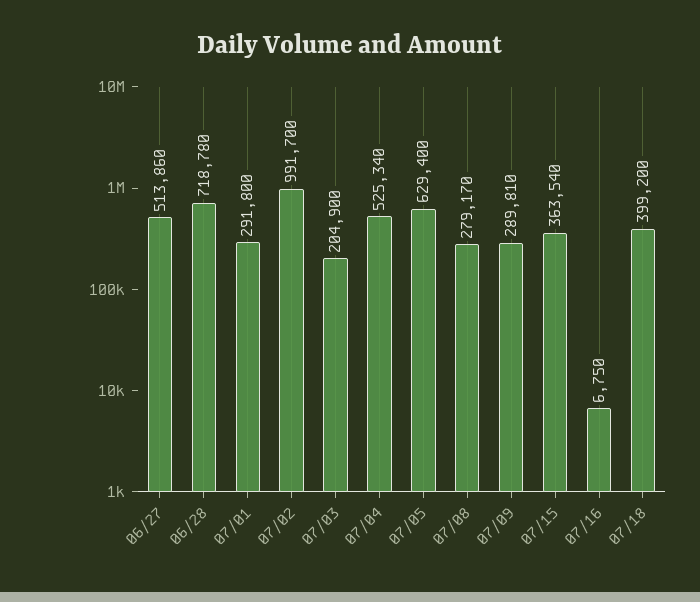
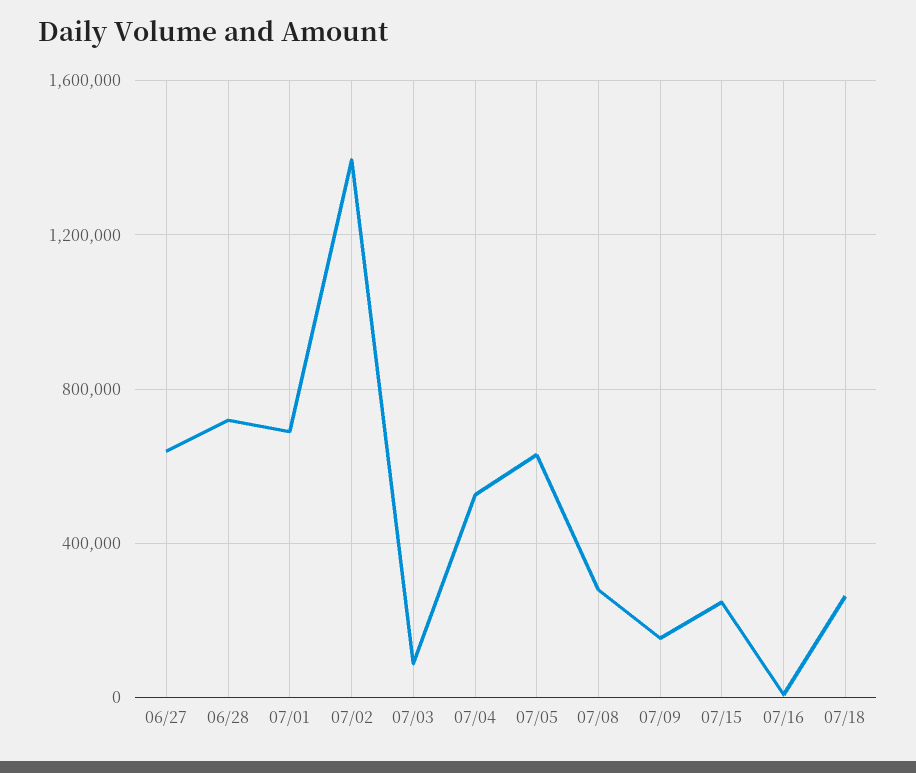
  {
-   "06/27": 513860,
+   "06/27": 650000,
    "06/28": 718780,
-   "07/01": 291800,
+   "07/01": 700000,
-   "07/02": 991700,
+   "07/02": 1400000,
-   "07/03": 204900,
+   "07/03": 100000,
    "07/04": 525340,
    "07/05": 629400,
    "07/08": 279170,
-   "07/09": 289810,
+   "07/09": 150000,
-   "07/15": 363540,
+   "07/15": 250000,
    "07/16": 6750,
-   "07/18": 399200
+   "07/18": 250000
  }

